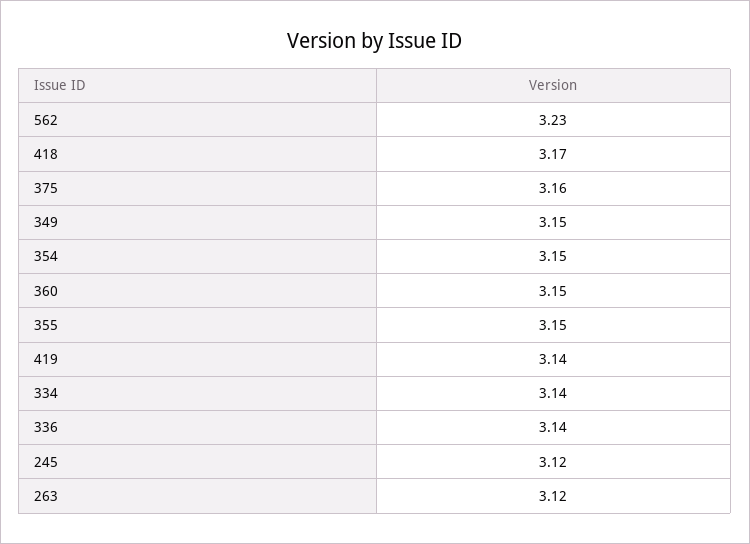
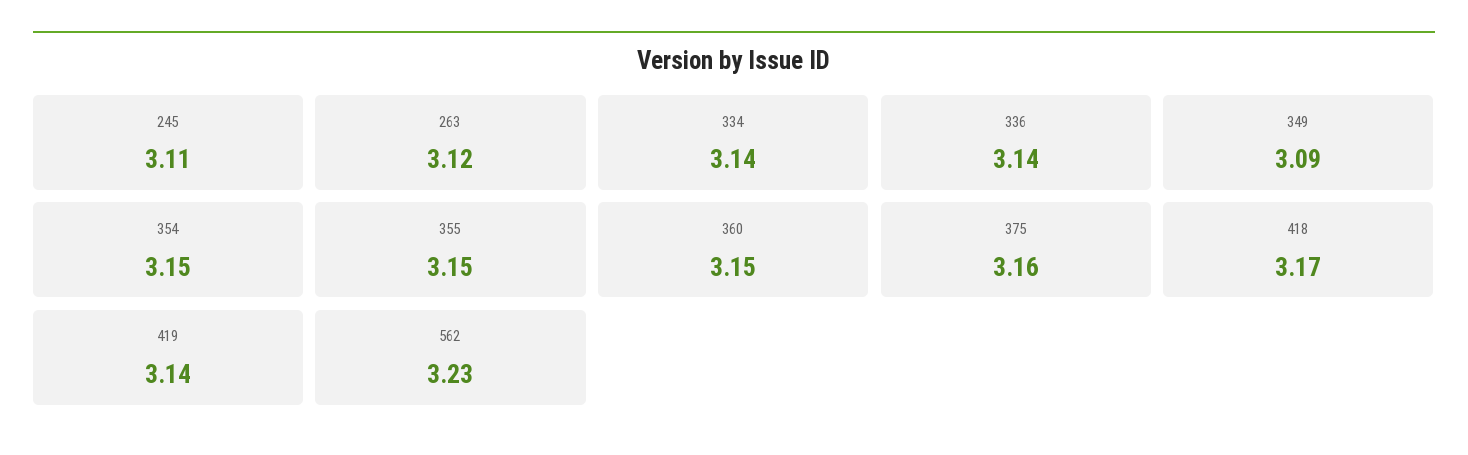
  {
    "562": 3.23,
    "418": 3.17,
    "375": 3.16,
-   "349": 3.15,
+   "349": 3.09,
    "354": 3.15,
    "360": 3.15,
    "355": 3.15,
    "419": 3.14,
    "334": 3.14,
    "336": 3.14,
-   "245": 3.12,
+   "245": 3.11,
    "263": 3.12
  }

